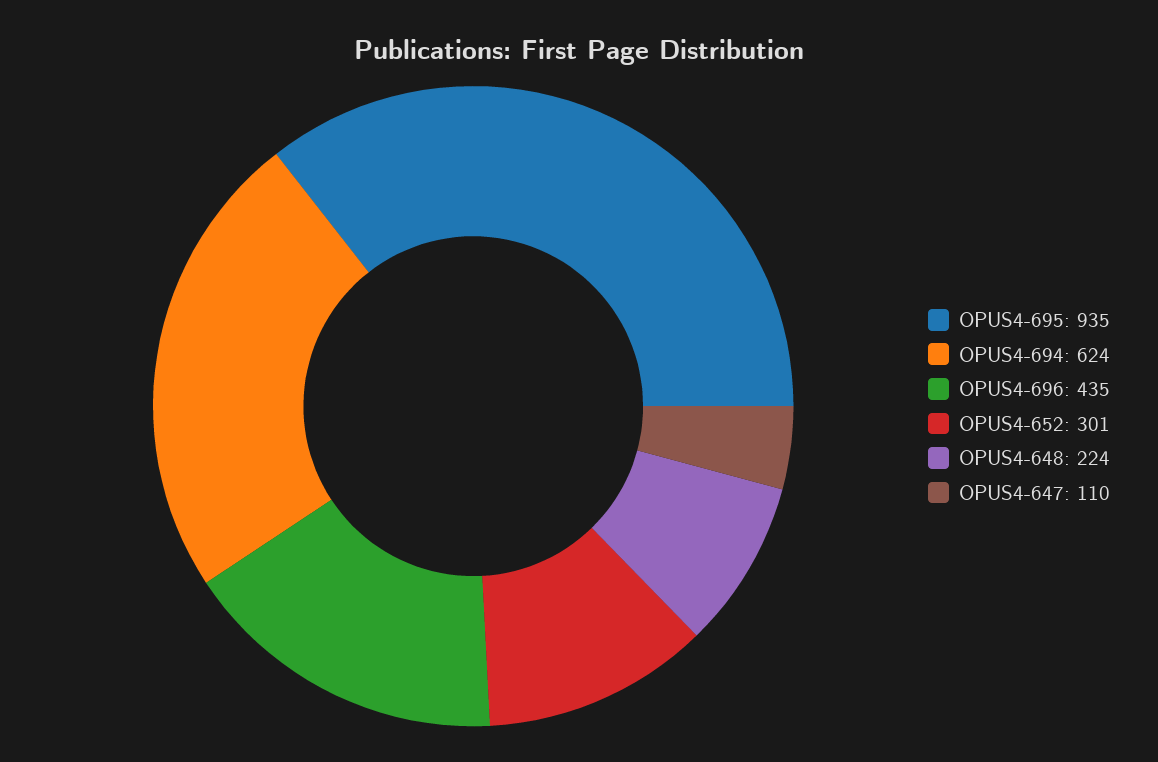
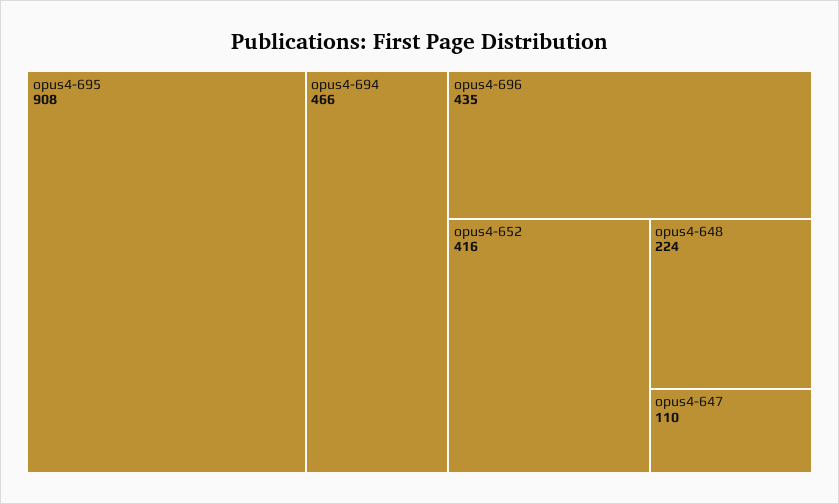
  {
-   "OPUS4-695": 935,
+   "OPUS4-695": 908,
-   "OPUS4-694": 624,
+   "OPUS4-694": 466,
    "OPUS4-696": 435,
-   "OPUS4-652": 301,
+   "OPUS4-652": 416,
    "OPUS4-648": 224,
    "OPUS4-647": 110
  }

